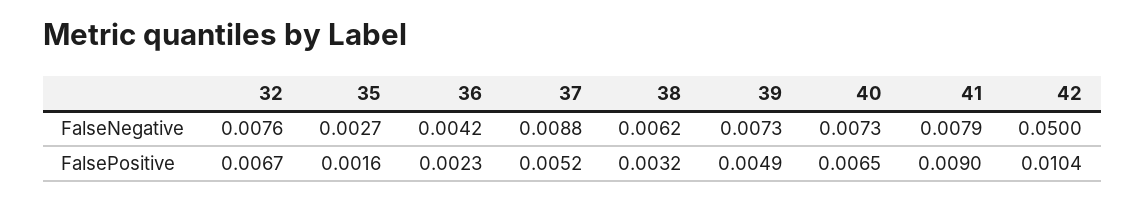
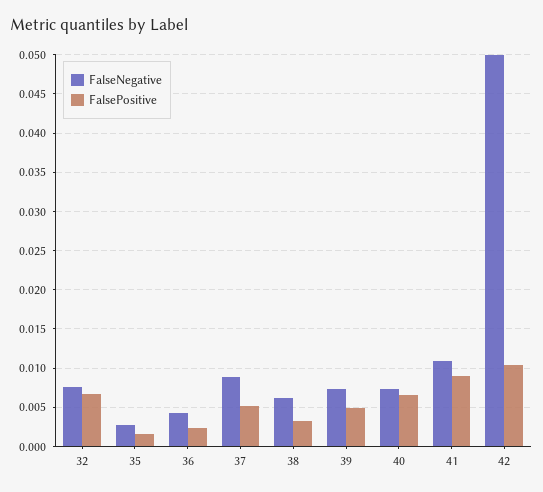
  {
    "FalseNegative": {
      "32": 0.0076,
      "35": 0.0027,
      "36": 0.0042,
      "37": 0.0088,
      "38": 0.0062,
      "39": 0.0073,
      "40": 0.0073,
-     "41": 0.0079,
+     "41": 0.011,
      "42": 0.05
    },
    "FalsePositive": {
      "32": 0.0067,
      "35": 0.0016,
      "36": 0.0023,
      "37": 0.0052,
      "38": 0.0032,
      "39": 0.0049,
      "40": 0.0065,
      "41": 0.009,
      "42": 0.0104
    }
  }

